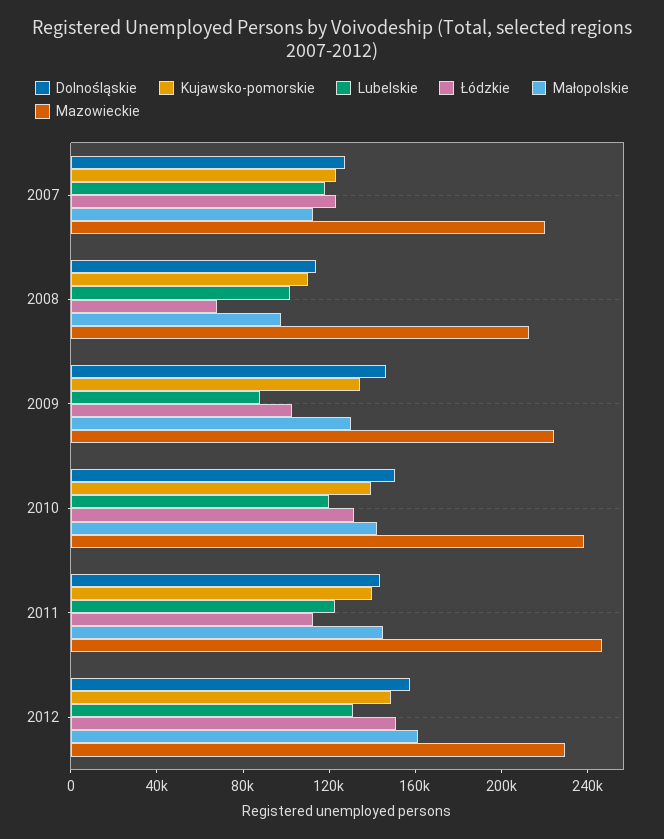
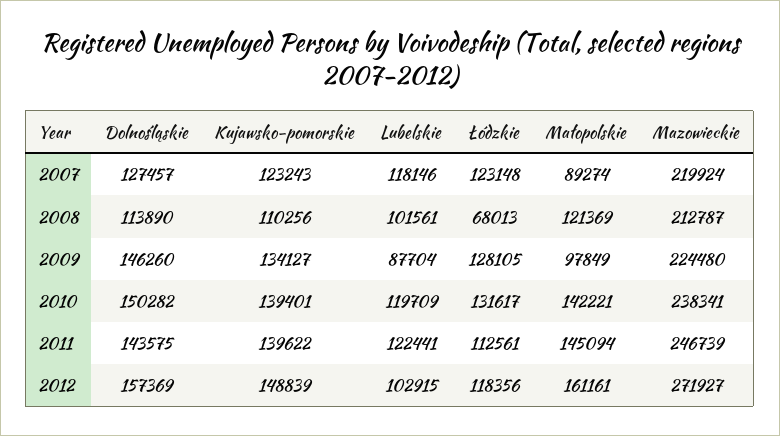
  {
    "Dolnośląskie": {
      "2007": 127457,
      "2008": 113890,
      "2009": 146260,
      "2010": 150282,
      "2011": 143575,
      "2012": 157369
    },
    "Kujawsko-pomorskie": {
      "2007": 123243,
      "2008": 110256,
      "2009": 134127,
      "2010": 139401,
      "2011": 139622,
      "2012": 148839
    },
    "Lubelskie": {
      "2007": 118146,
      "2008": 101561,
      "2009": 87704,
      "2010": 119709,
      "2011": 122441,
-     "2012": 130000
+     "2012": 102915
    },
    "Łódzkie": {
      "2007": 123148,
      "2008": 68013,
-     "2009": 100000,
+     "2009": 128105,
      "2010": 131617,
      "2011": 112561,
-     "2012": 150000
+     "2012": 118356
    },
    "Małopolskie": {
-     "2007": 110000,
+     "2007": 89274,
-     "2008": 100000,
+     "2008": 121369,
-     "2009": 130000,
+     "2009": 97849,
      "2010": 142221,
      "2011": 145094,
      "2012": 161161
    },
    "Mazowieckie": {
      "2007": 219924,
      "2008": 212787,
      "2009": 224480,
      "2010": 238341,
      "2011": 246739,
-     "2012": 230000
+     "2012": 271927
    }
  }

